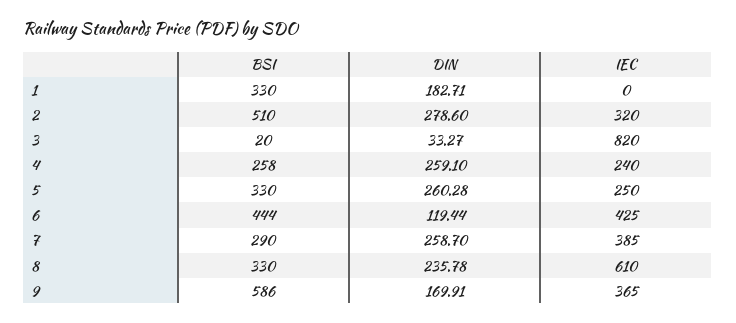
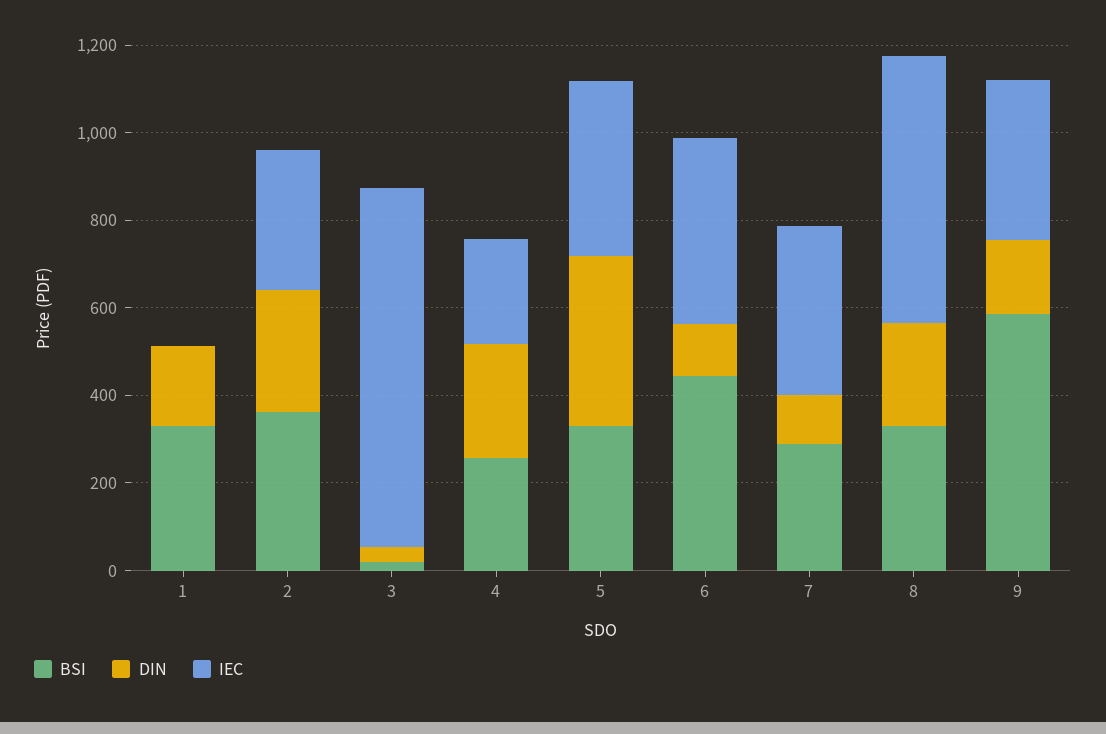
  {
    "BSI": {
      "1": 330,
-     "2": 510,
+     "2": 350,
      "3": 20,
      "4": 258,
      "5": 330,
      "6": 444,
      "7": 290,
      "8": 330,
      "9": 586
    },
    "DIN": {
      "1": 182.71,
      "2": 278.6,
      "3": 33.27,
      "4": 259.1,
-     "5": 260.28,
+     "5": 400,
      "6": 119.44,
-     "7": 258.7,
+     "7": 100,
      "8": 235.78,
      "9": 169.91
    },
    "IEC": {
      "1": 0,
      "2": 320,
      "3": 820,
      "4": 240,
-     "5": 250,
+     "5": 400,
      "6": 425,
      "7": 385,
      "8": 610,
      "9": 365
    }
  }

